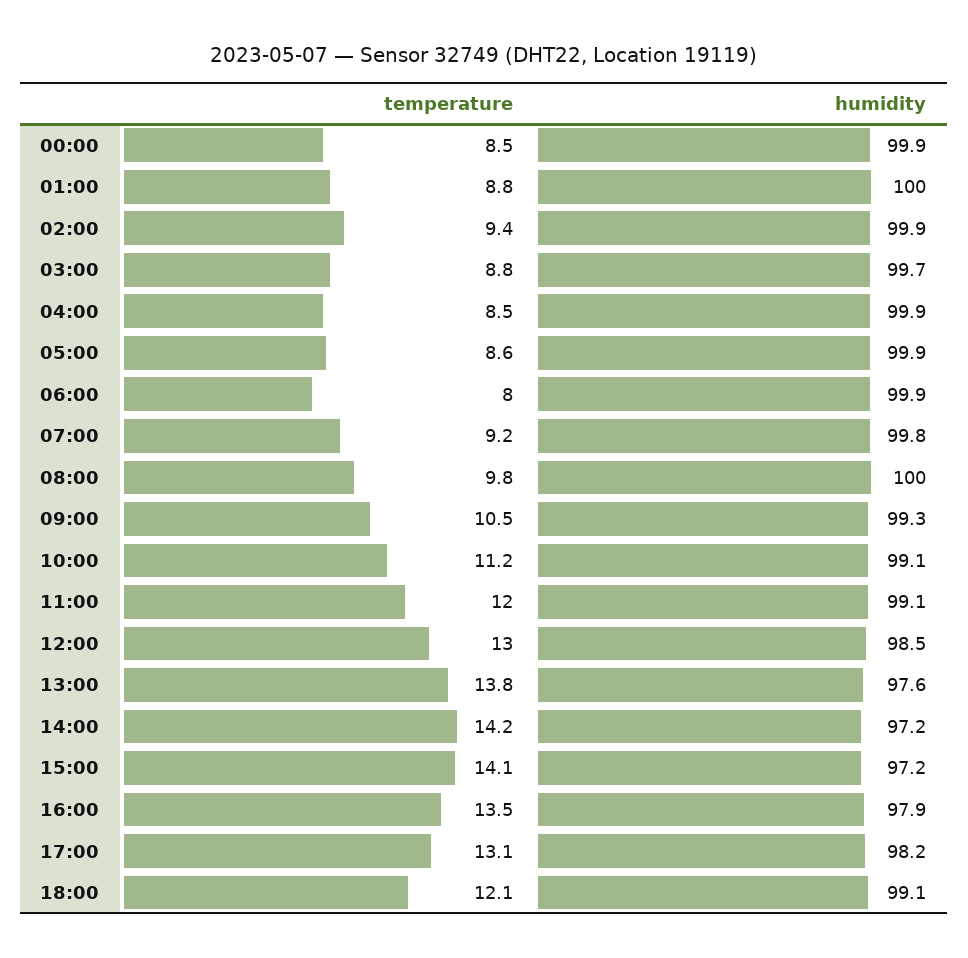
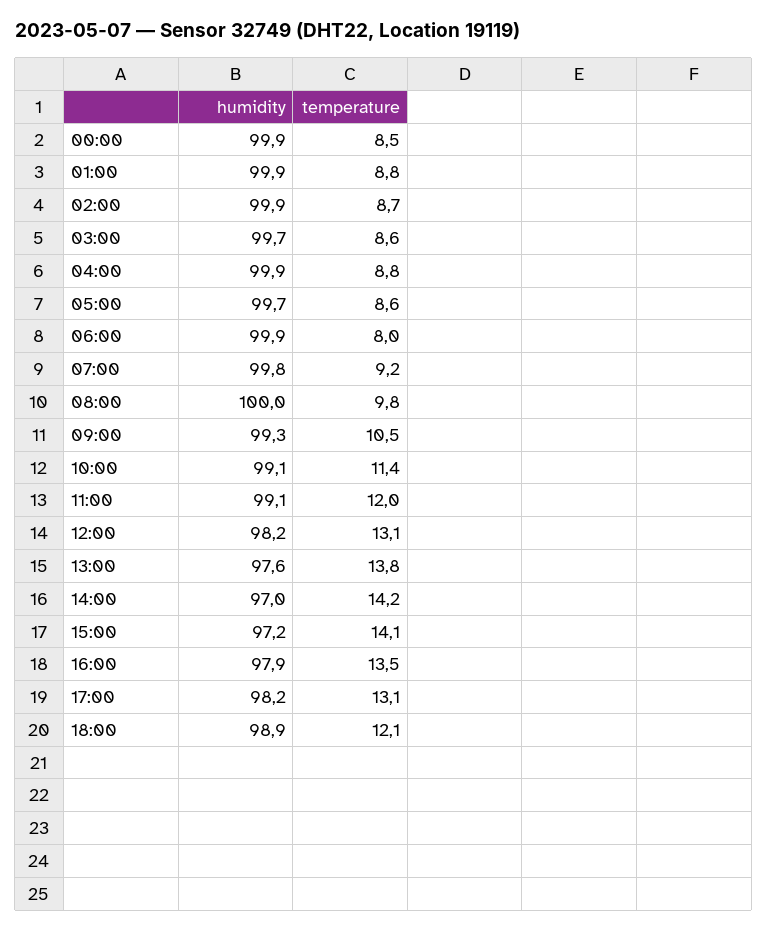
  {
    "temperature": {
      "00:00": 8.5,
      "01:00": 8.8,
-     "02:00": 9.4,
+     "02:00": 8.7,
-     "03:00": 8.8,
+     "03:00": 8.6,
-     "04:00": 8.5,
+     "04:00": 8.8,
      "05:00": 8.6,
      "06:00": 8,
      "07:00": 9.2,
      "08:00": 9.8,
      "09:00": 10.5,
-     "10:00": 11.2,
+     "10:00": 11.4,
      "11:00": 12,
-     "12:00": 13,
+     "12:00": 13.1,
      "13:00": 13.8,
      "14:00": 14.2,
      "15:00": 14.1,
      "16:00": 13.5,
      "17:00": 13.1,
      "18:00": 12.1
    },
    "humidity": {
      "00:00": 99.9,
-     "01:00": 100,
+     "01:00": 99.9,
      "02:00": 99.9,
      "03:00": 99.7,
      "04:00": 99.9,
-     "05:00": 99.9,
+     "05:00": 99.7,
      "06:00": 99.9,
      "07:00": 99.8,
      "08:00": 100,
      "09:00": 99.3,
      "10:00": 99.1,
      "11:00": 99.1,
-     "12:00": 98.5,
+     "12:00": 98.2,
      "13:00": 97.6,
-     "14:00": 97.2,
+     "14:00": 97,
      "15:00": 97.2,
      "16:00": 97.9,
      "17:00": 98.2,
-     "18:00": 99.1
+     "18:00": 98.9
    }
  }

